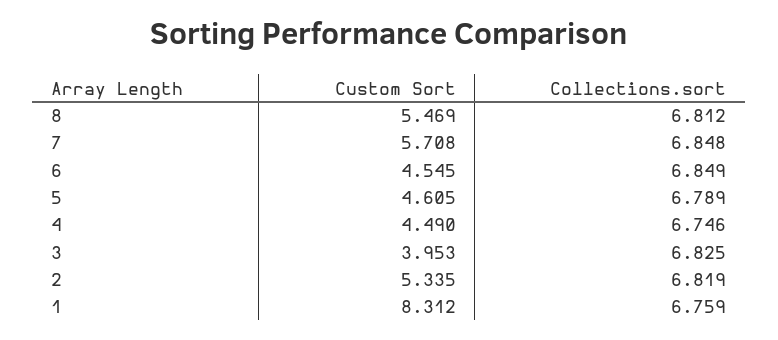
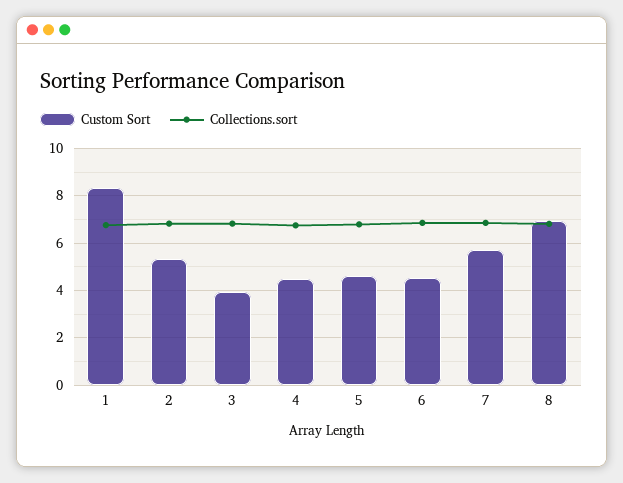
  {
    "Custom Sort": {
-     "8": 5.469,
+     "8": 7,
      "7": 5.708,
      "6": 4.545,
      "5": 4.605,
      "4": 4.49,
      "3": 3.953,
      "2": 5.335,
      "1": 8.312
    },
    "Collections.sort": {
      "8": 6.812,
      "7": 6.848,
      "6": 6.849,
      "5": 6.789,
      "4": 6.746,
      "3": 6.825,
      "2": 6.819,
      "1": 6.759
    }
  }

